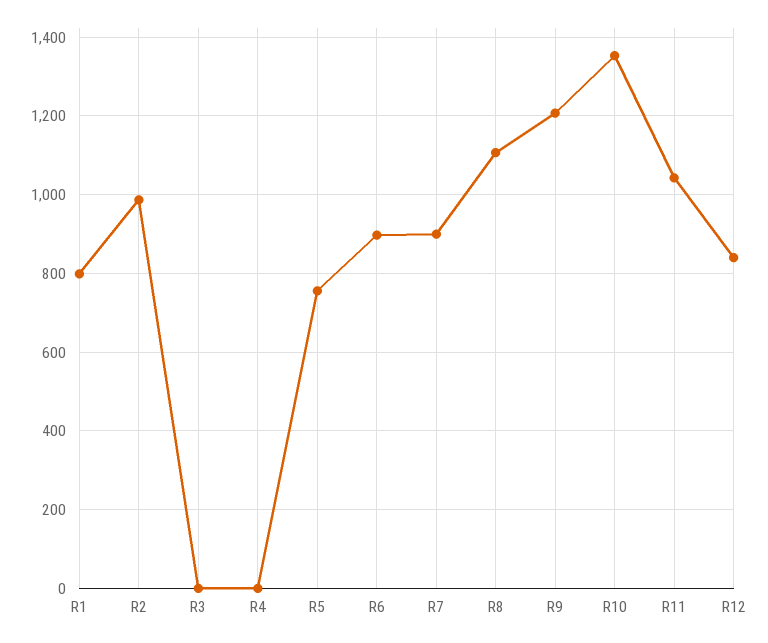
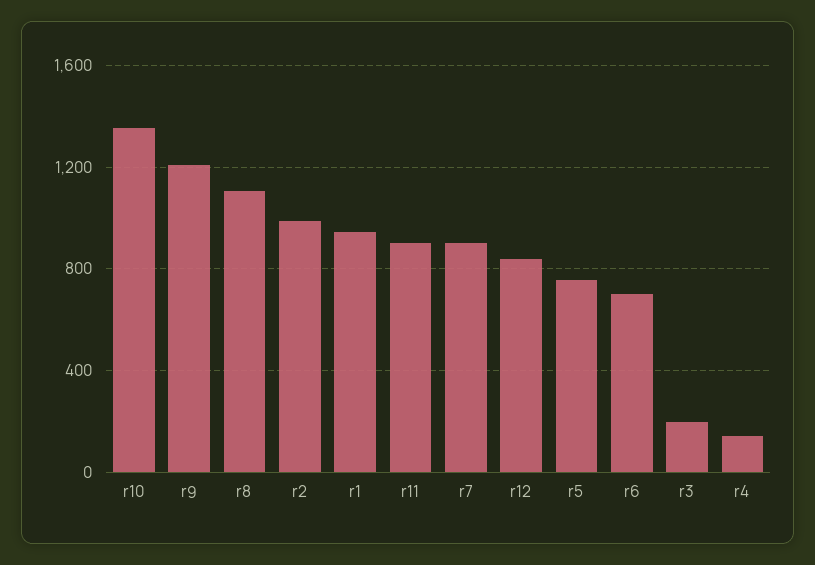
  {
-   "R1": 800,
+   "R1": 950,
    "R2": 980,
-   "R3": 0,
+   "R3": 200,
-   "R4": 0,
+   "R4": 150,
    "R5": 760,
-   "R6": 900,
+   "R6": 700,
    "R7": 900,
    "R8": 1100,
    "R9": 1200,
    "R10": 1360,
-   "R11": 1040,
+   "R11": 900,
    "R12": 840
  }

